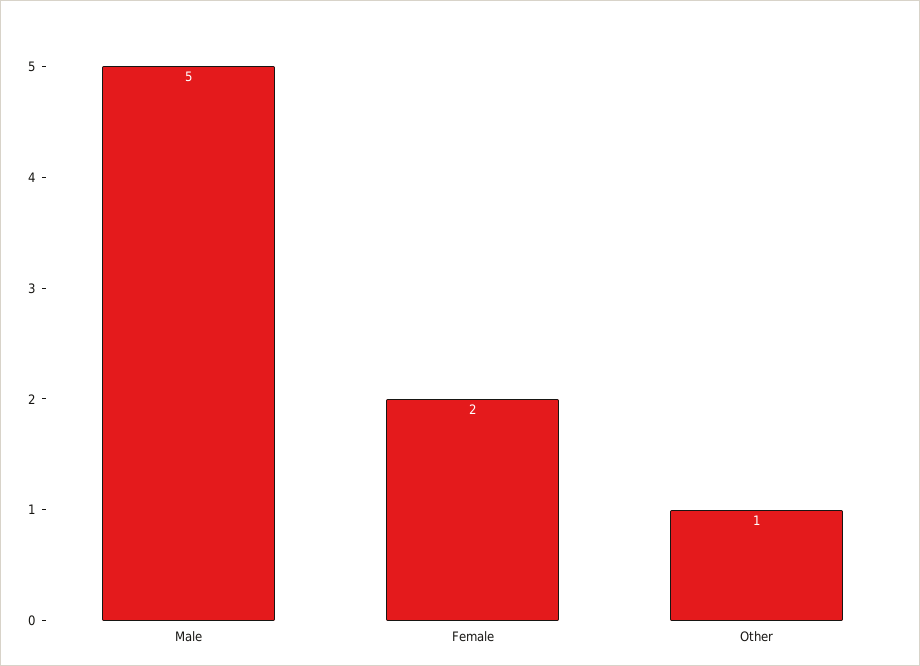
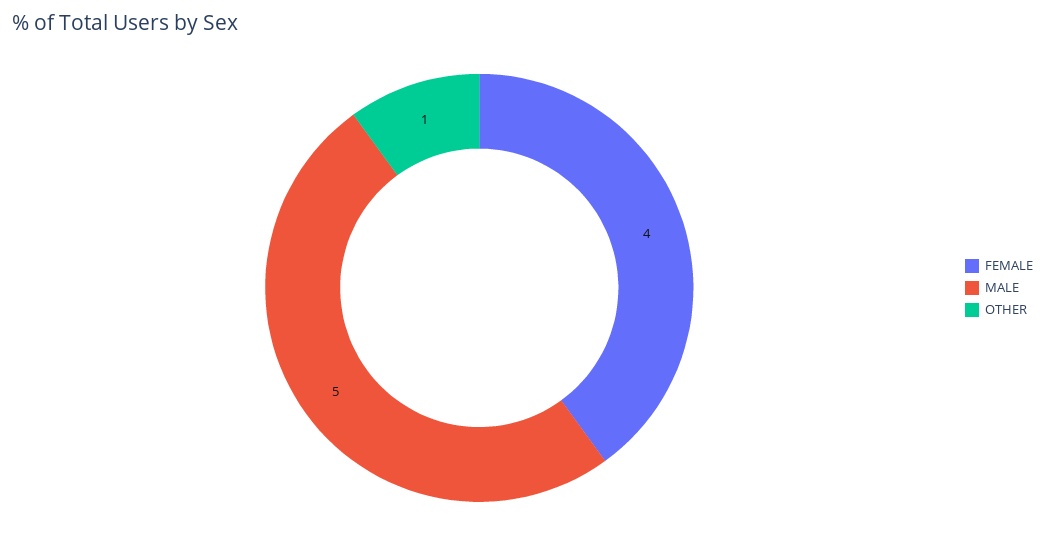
  {
    "Male": 5,
-   "Female": 2,
+   "Female": 4,
    "Other": 1
  }

